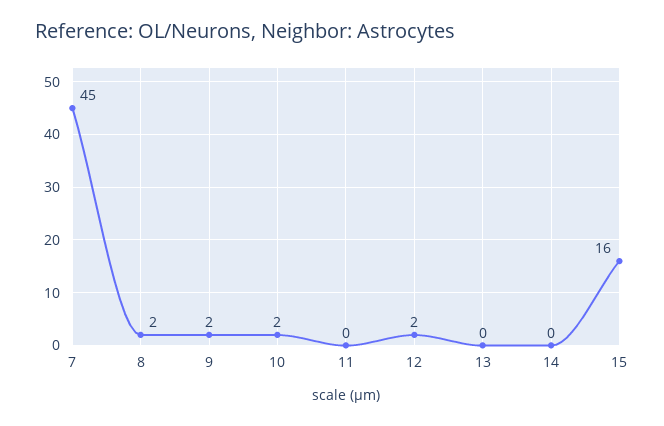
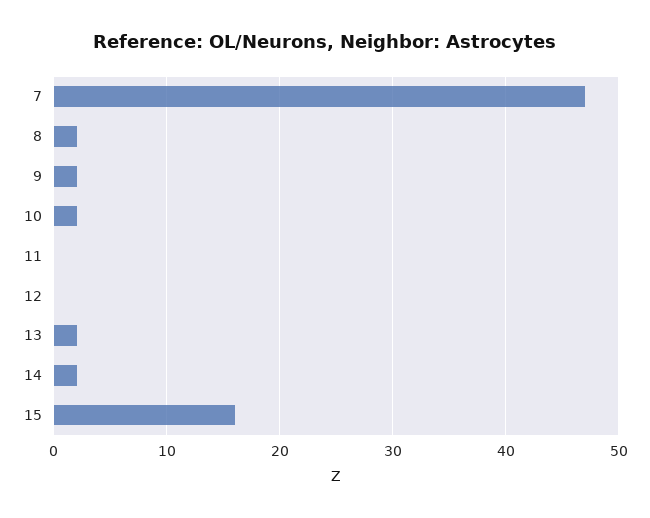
  {
-   "7": 45,
+   "7": 47,
    "8": 2,
    "9": 2,
    "10": 2,
    "11": 0,
-   "12": 2,
+   "12": 0,
-   "13": 0,
+   "13": 2,
-   "14": 0,
+   "14": 2,
    "15": 16
  }

